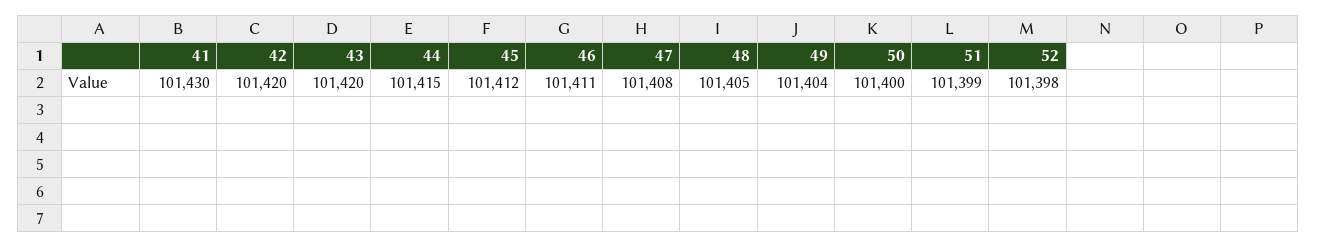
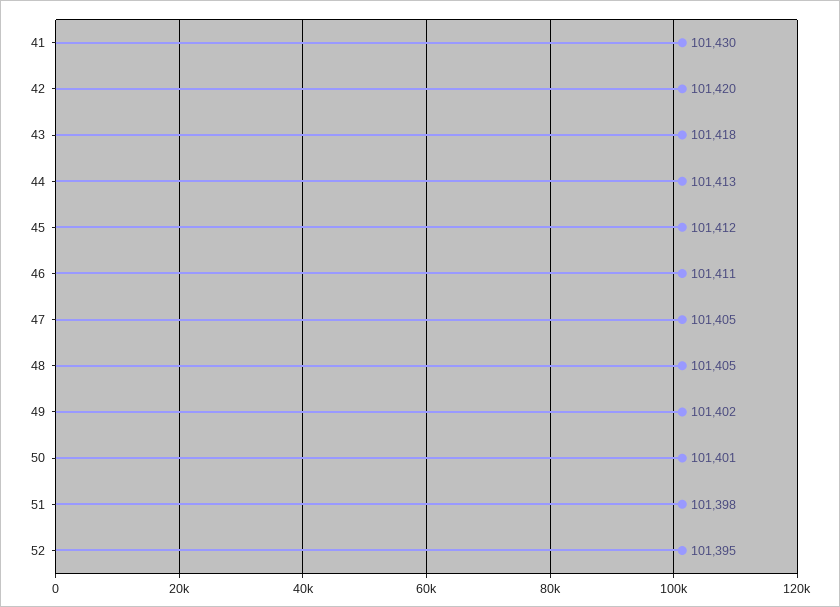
  {
    "41": 101430,
    "42": 101420,
-   "43": 101420,
+   "43": 101418,
-   "44": 101415,
+   "44": 101413,
    "45": 101412,
    "46": 101411,
-   "47": 101408,
+   "47": 101405,
    "48": 101405,
-   "49": 101404,
+   "49": 101402,
-   "50": 101400,
+   "50": 101401,
-   "51": 101399,
+   "51": 101398,
-   "52": 101398
+   "52": 101395
  }

